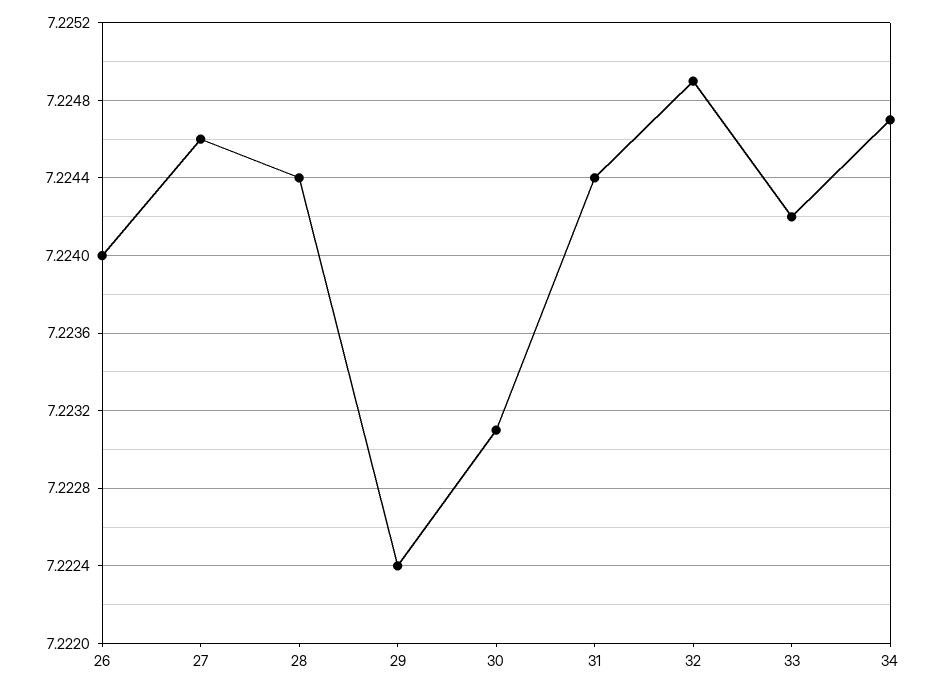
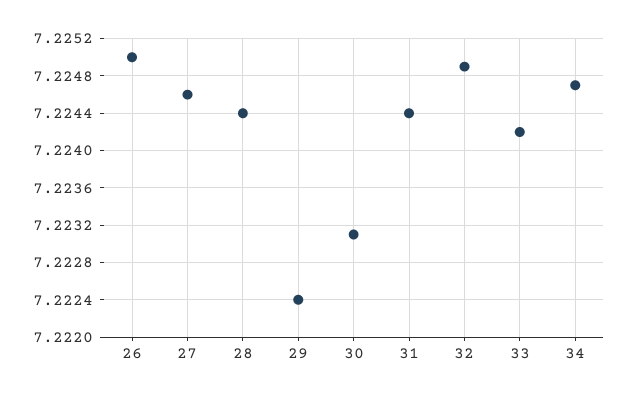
  {
-   "26": 7.224,
+   "26": 7.225,
    "27": 7.2246,
    "28": 7.2244,
    "29": 7.2224,
    "30": 7.2231,
    "31": 7.2244,
    "32": 7.2249,
    "33": 7.2242,
    "34": 7.2247
  }

